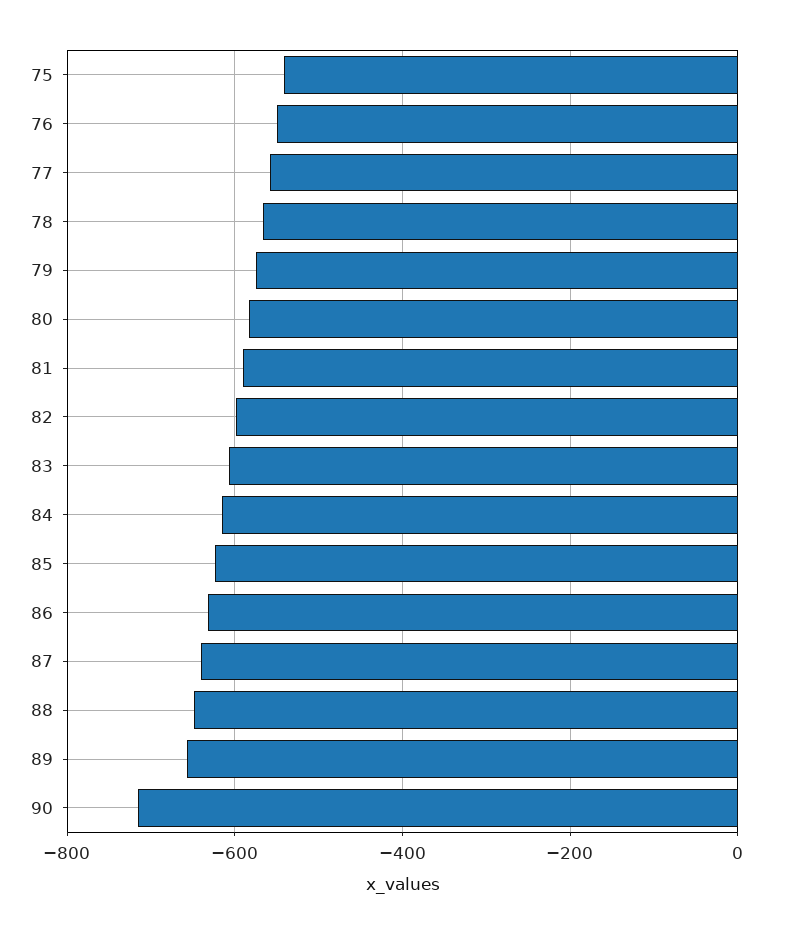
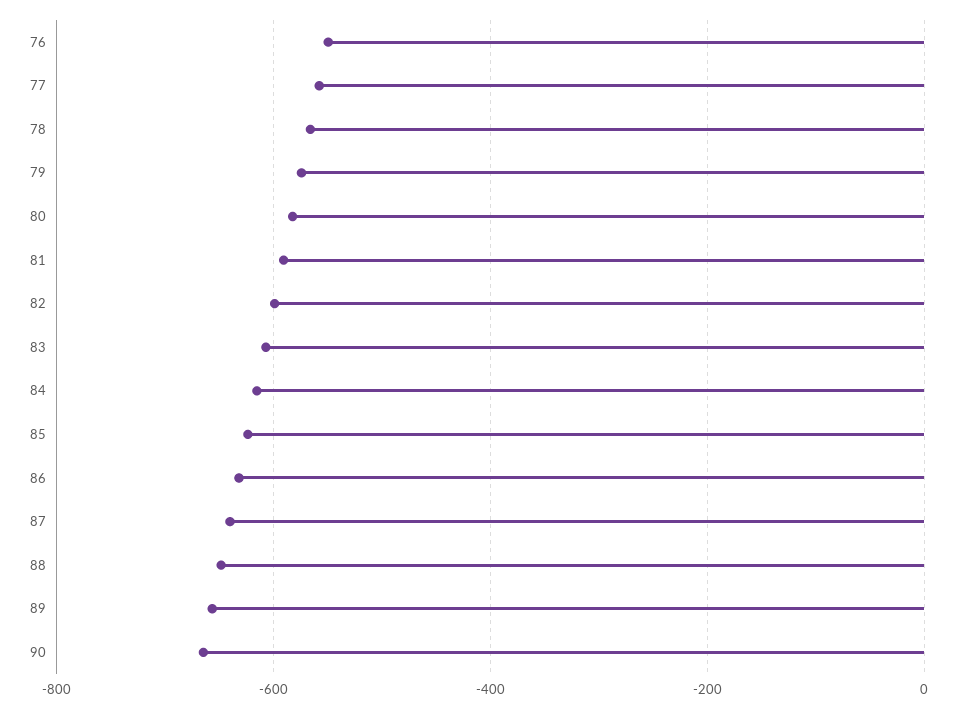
  {
-   "75": -540,
    "76": -540,
    "77": -560,
    "78": -560,
    "79": -580,
    "80": -580,
    "81": -600,
    "82": -600,
    "83": -600,
    "84": -620,
    "85": -620,
    "86": -640,
    "87": -640,
    "88": -640,
    "89": -660,
-   "90": -720
+   "90": -660
  }

